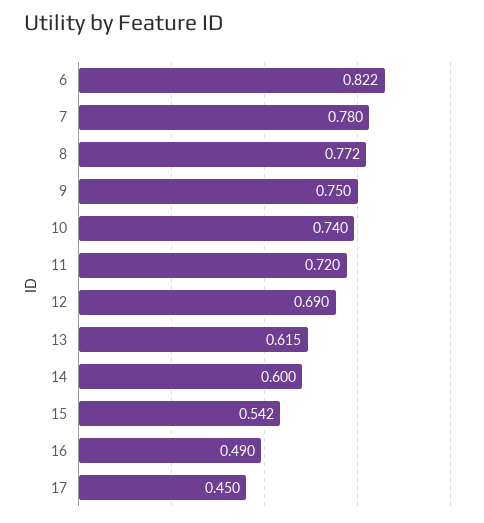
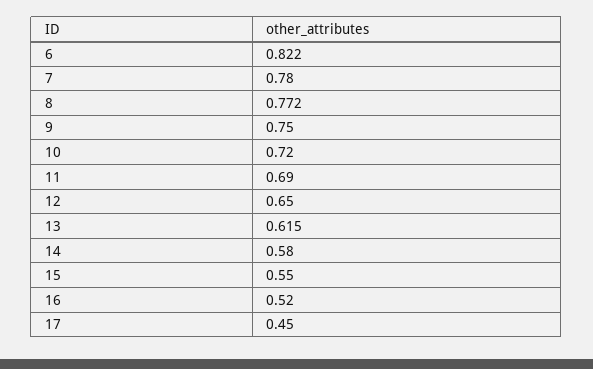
  {
    "6": 0.822,
    "7": 0.78,
    "8": 0.772,
    "9": 0.75,
-   "10": 0.74,
+   "10": 0.72,
-   "11": 0.72,
+   "11": 0.69,
-   "12": 0.69,
+   "12": 0.65,
    "13": 0.615,
-   "14": 0.6,
+   "14": 0.58,
-   "15": 0.542,
+   "15": 0.55,
-   "16": 0.49,
+   "16": 0.52,
    "17": 0.45
  }

